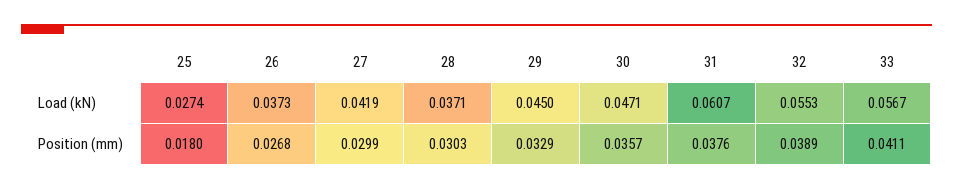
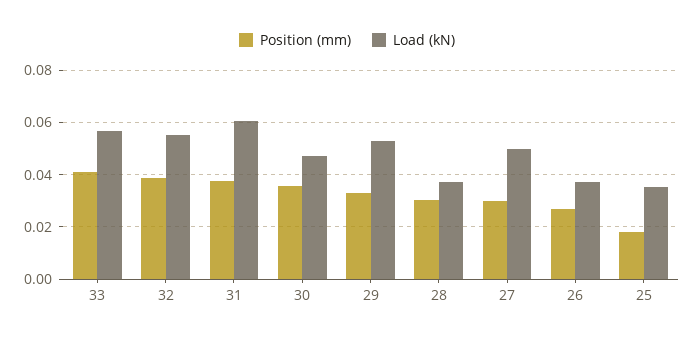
  {
    "Load (kN)": {
-     "25": 0.0274,
+     "25": 0.035,
      "26": 0.0373,
-     "27": 0.0419,
+     "27": 0.05,
      "28": 0.0371,
-     "29": 0.045,
+     "29": 0.0525,
      "30": 0.0471,
      "31": 0.0607,
      "32": 0.0553,
      "33": 0.0567
    },
    "Position (mm)": {
      "25": 0.018,
      "26": 0.0268,
      "27": 0.0299,
      "28": 0.0303,
      "29": 0.0329,
      "30": 0.0357,
      "31": 0.0376,
      "32": 0.0389,
      "33": 0.0411
    }
  }

